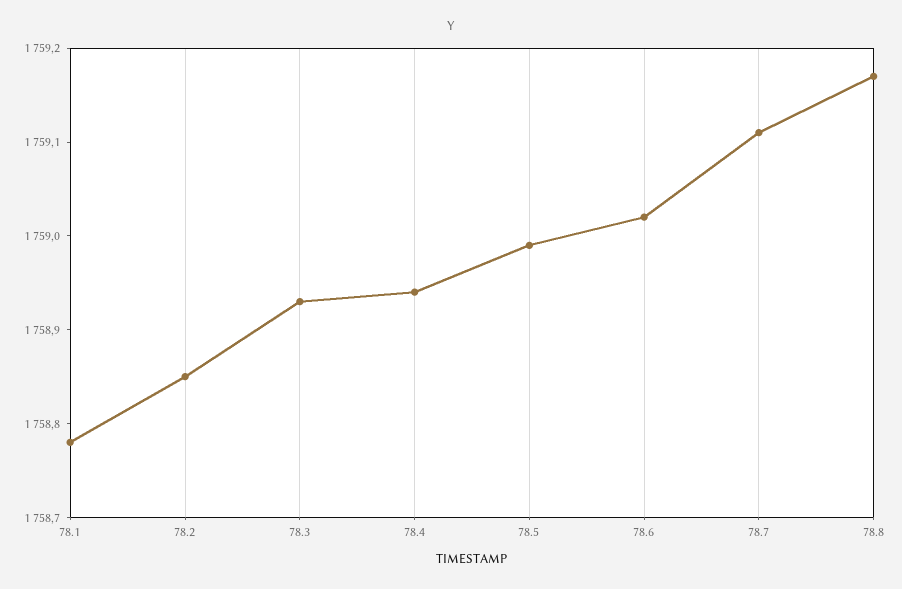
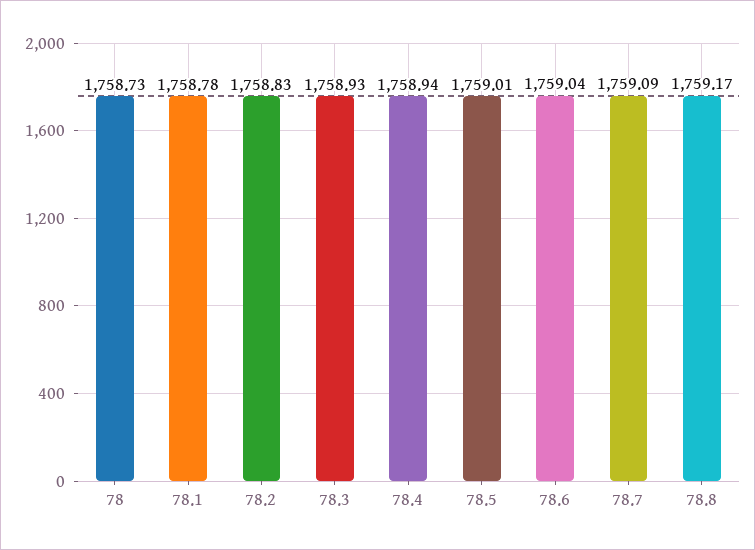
  {
    "78.1": 1758.78,
-   "78.2": 1758.85,
+   "78.2": 1758.83,
    "78.3": 1758.93,
    "78.4": 1758.94,
-   "78.5": 1758.99,
+   "78.5": 1759.01,
-   "78.6": 1759.02,
+   "78.6": 1759.04,
-   "78.7": 1759.11,
+   "78.7": 1759.09,
-   "78.8": 1759.17
+   "78.8": 1759.17,
+   "78": 1758.73
  }

